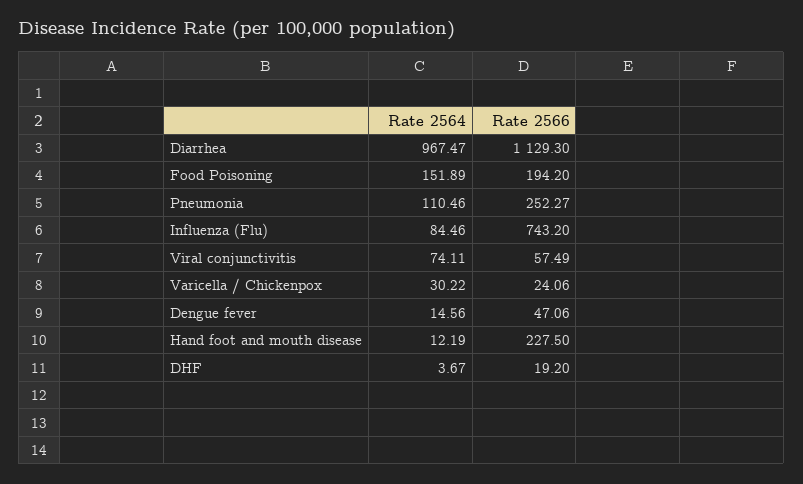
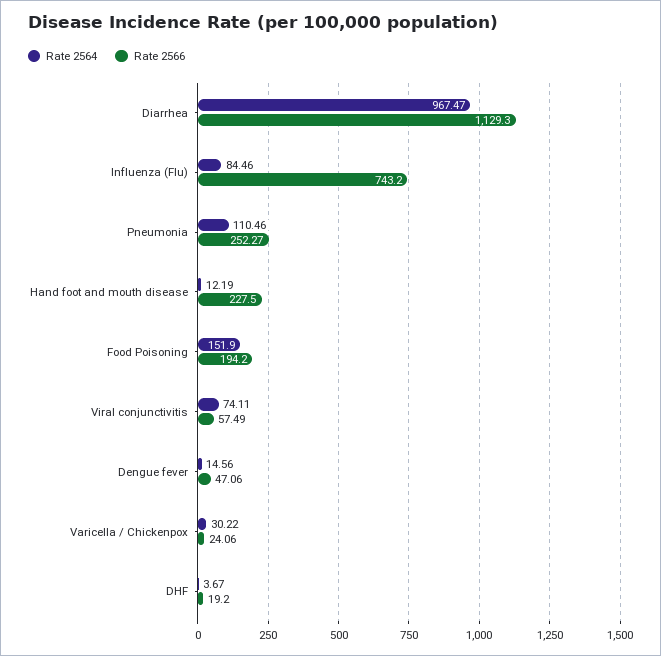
  {
    "Rate 2564": {
      "Diarrhea": 967.47,
-     "Food Poisoning": 151.89,
+     "Food Poisoning": 151.9,
      "Pneumonia": 110.46,
      "Influenza (Flu)": 84.46,
      "Viral conjunctivitis": 74.11,
      "Varicella / Chickenpox": 30.22,
      "Dengue fever": 14.56,
      "Hand foot and mouth disease": 12.19,
      "DHF": 3.67
    },
    "Rate 2566": {
      "Diarrhea": 1129.3,
      "Food Poisoning": 194.2,
      "Pneumonia": 252.27,
      "Influenza (Flu)": 743.2,
      "Viral conjunctivitis": 57.49,
      "Varicella / Chickenpox": 24.06,
      "Dengue fever": 47.06,
      "Hand foot and mouth disease": 227.5,
      "DHF": 19.2
    }
  }

